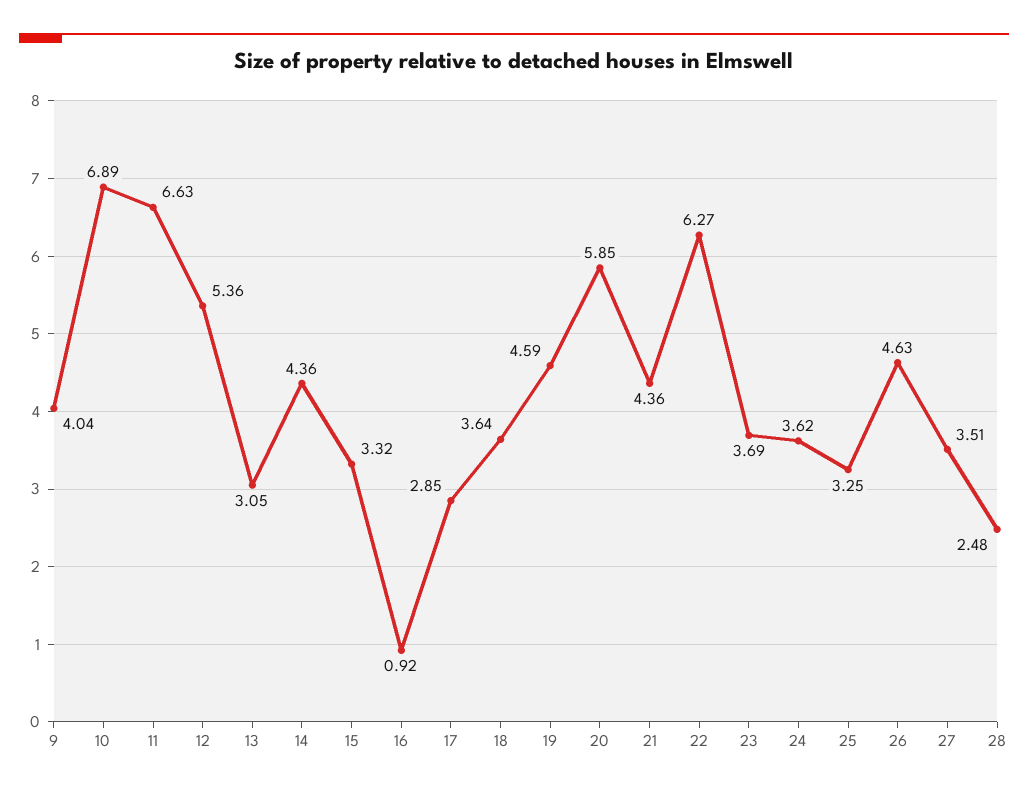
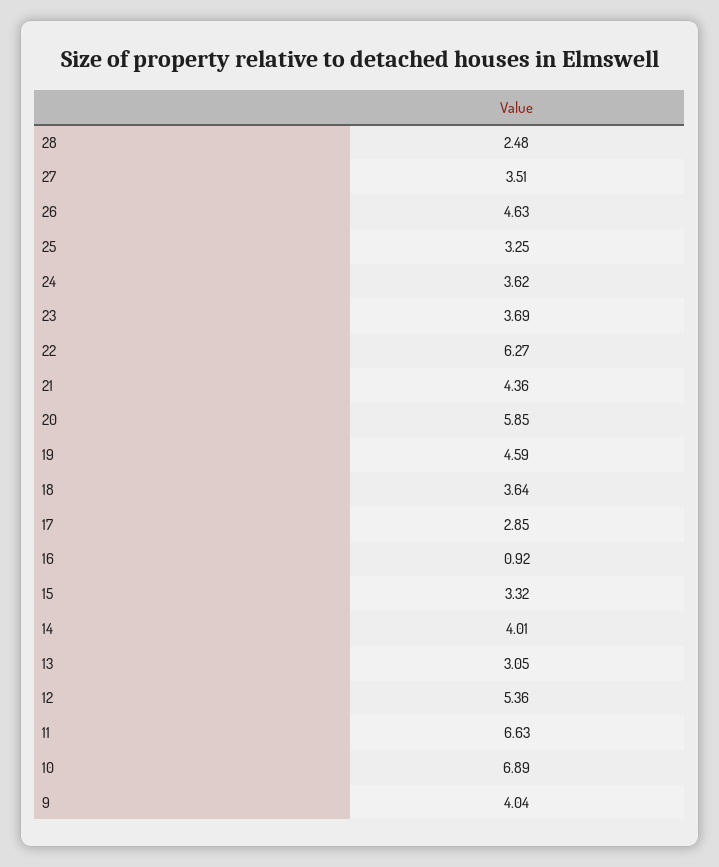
  {
    "9": 4.04,
    "10": 6.89,
    "11": 6.63,
    "12": 5.36,
    "13": 3.05,
-   "14": 4.36,
+   "14": 4.01,
    "15": 3.32,
    "16": 0.92,
    "17": 2.85,
    "18": 3.64,
    "19": 4.59,
    "20": 5.85,
    "21": 4.36,
    "22": 6.27,
    "23": 3.69,
    "24": 3.62,
    "25": 3.25,
    "26": 4.63,
    "27": 3.51,
    "28": 2.48
  }

